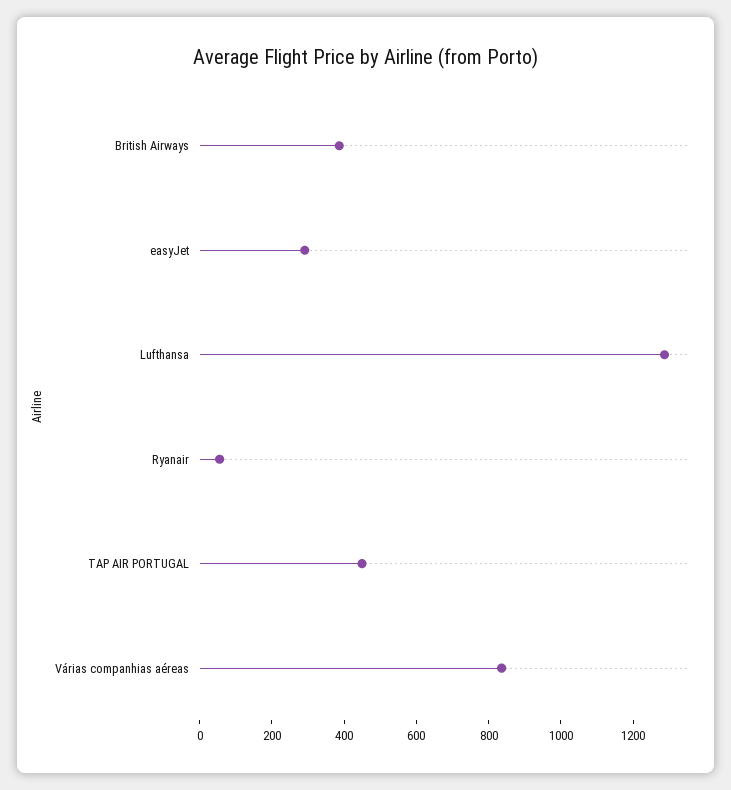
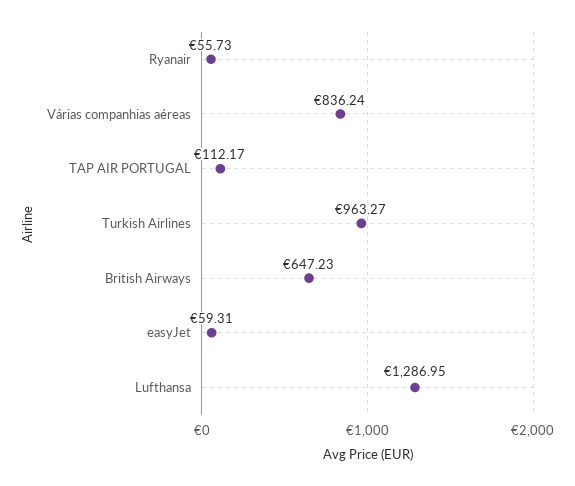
  {
-   "British Airways": 400,
+   "British Airways": 647.23,
-   "easyJet": 300,
+   "easyJet": 59.31,
    "Lufthansa": 1286.95,
    "Ryanair": 55.73,
-   "TAP AIR PORTUGAL": 450,
+   "TAP AIR PORTUGAL": 112.17,
-   "Várias companhias aéreas": 836.24
+   "Várias companhias aéreas": 836.24,
+   "Turkish Airlines": 963.27
  }

